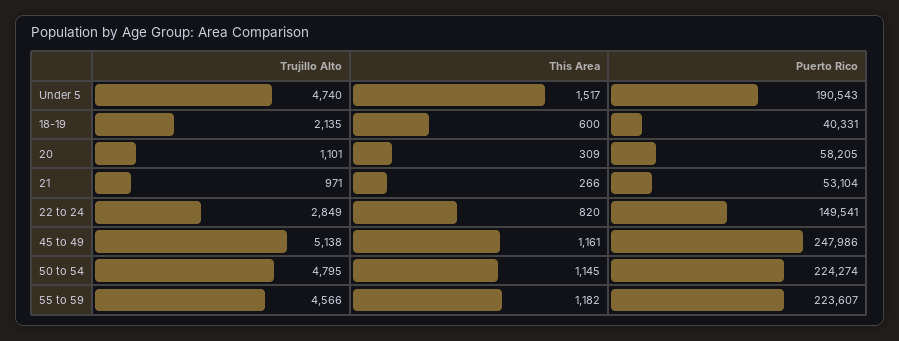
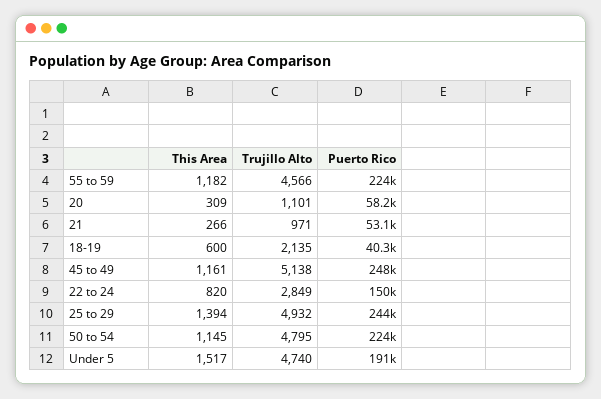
  {
    "Trujillo Alto": {
      "Under 5": 4740,
      "18-19": 2135,
      "20": 1101,
      "21": 971,
      "22 to 24": 2849,
      "45 to 49": 5138,
      "50 to 54": 4795,
-     "55 to 59": 4566
+     "55 to 59": 4566,
+     "25 to 29": 4932
    },
    "This Area": {
      "Under 5": 1517,
      "18-19": 600,
      "20": 309,
      "21": 266,
      "22 to 24": 820,
      "45 to 49": 1161,
      "50 to 54": 1145,
-     "55 to 59": 1182
+     "55 to 59": 1182,
+     "25 to 29": 1394
    },
    "Puerto Rico": {
      "Under 5": 190543,
      "18-19": 40331,
      "20": 58205,
      "21": 53104,
      "22 to 24": 149541,
      "45 to 49": 247986,
      "50 to 54": 224274,
-     "55 to 59": 223607
+     "55 to 59": 223607,
+     "25 to 29": 244000
    }
  }

